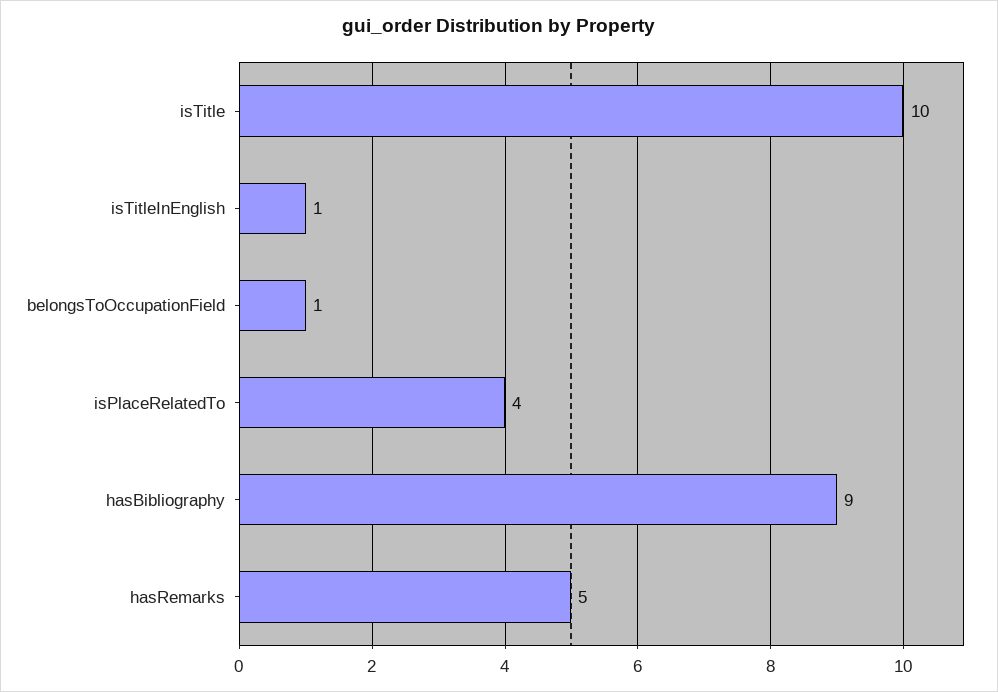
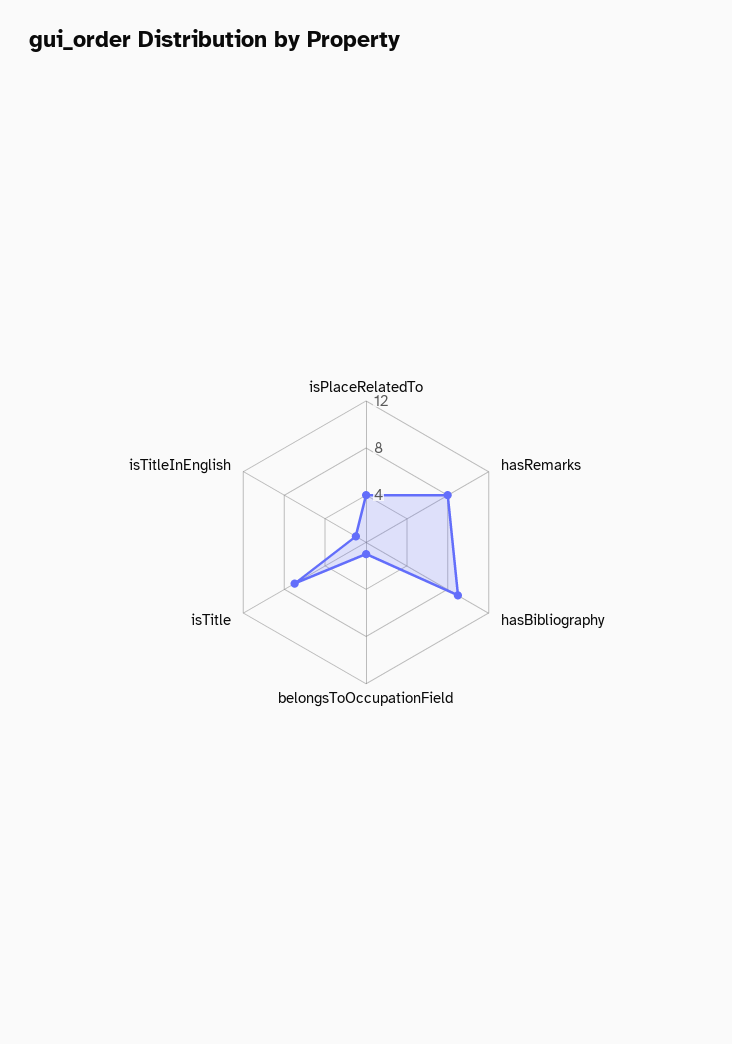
  {
-   "isTitle": 10,
+   "isTitle": 7,
    "isTitleInEnglish": 1,
    "belongsToOccupationField": 1,
    "isPlaceRelatedTo": 4,
    "hasBibliography": 9,
-   "hasRemarks": 5
+   "hasRemarks": 8
  }

